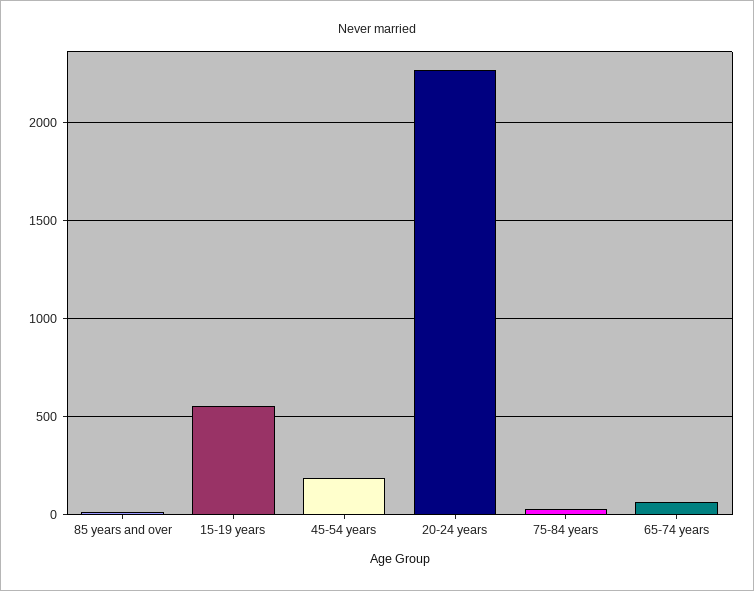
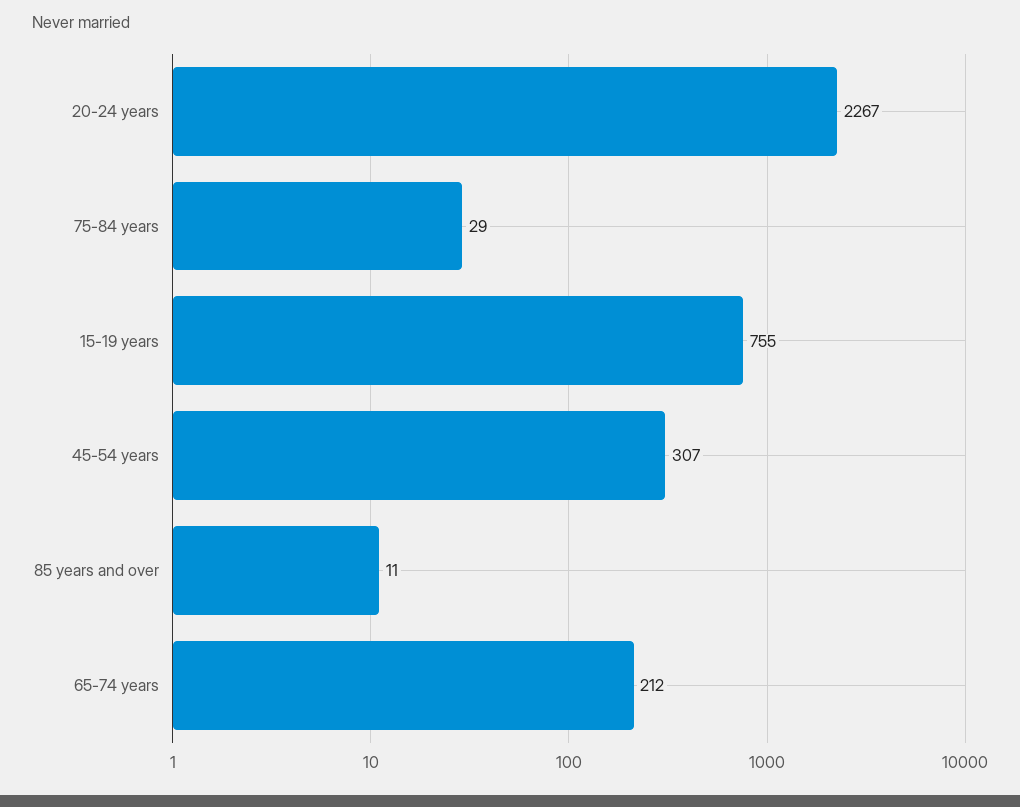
  {
    "85 years and over": 11,
-   "15-19 years": 550,
+   "15-19 years": 755,
-   "45-54 years": 200,
+   "45-54 years": 307,
    "20-24 years": 2267,
    "75-84 years": 29,
-   "65-74 years": 50
+   "65-74 years": 212
  }

